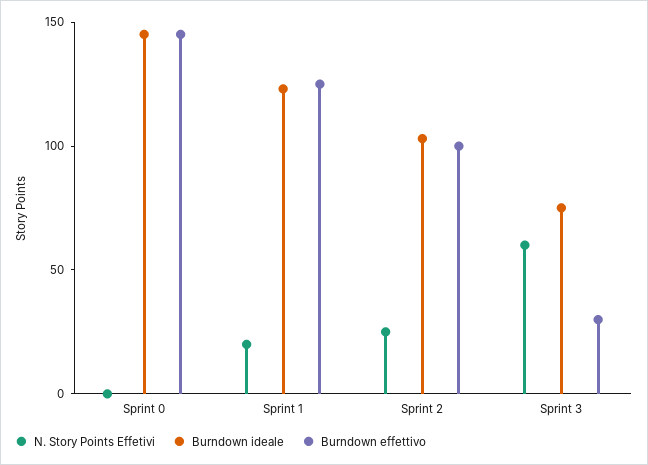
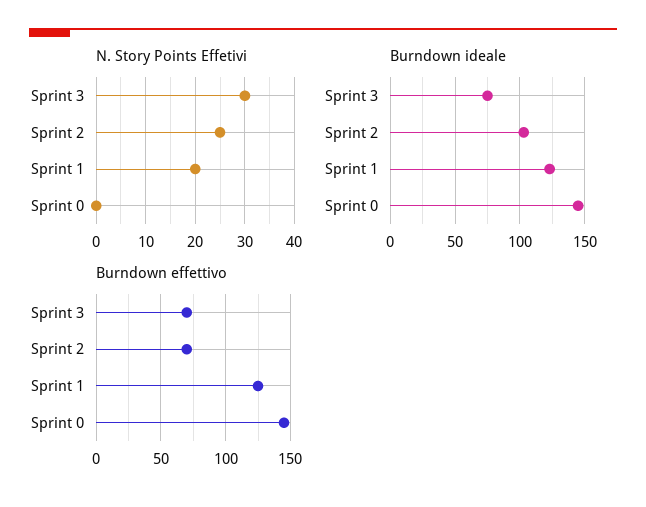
  {
    "N. Story Points Effetivi": {
      "Sprint 0": 0,
      "Sprint 1": 20,
      "Sprint 2": 25,
-     "Sprint 3": 60
+     "Sprint 3": 30
    },
    "Burndown ideale": {
      "Sprint 0": 145,
      "Sprint 1": 125,
      "Sprint 2": 105,
      "Sprint 3": 75
    },
    "Burndown effettivo": {
      "Sprint 0": 145,
      "Sprint 1": 125,
-     "Sprint 2": 100,
+     "Sprint 2": 70,
-     "Sprint 3": 30
+     "Sprint 3": 70
    }
  }

